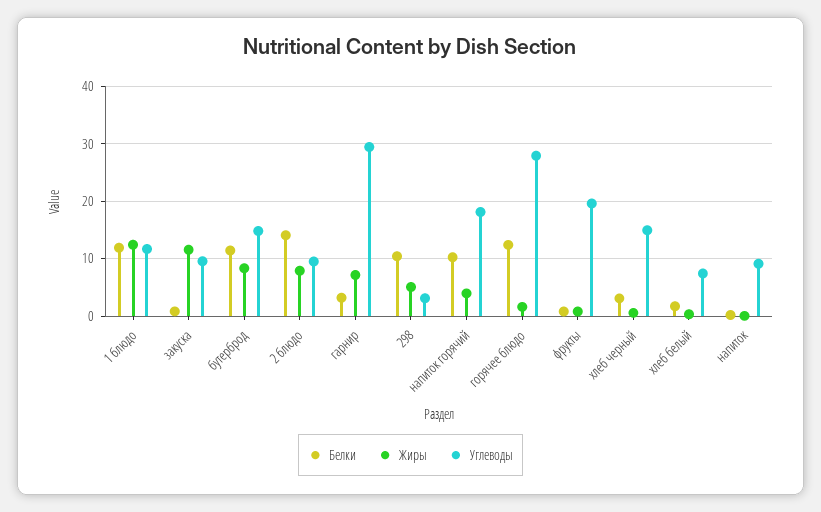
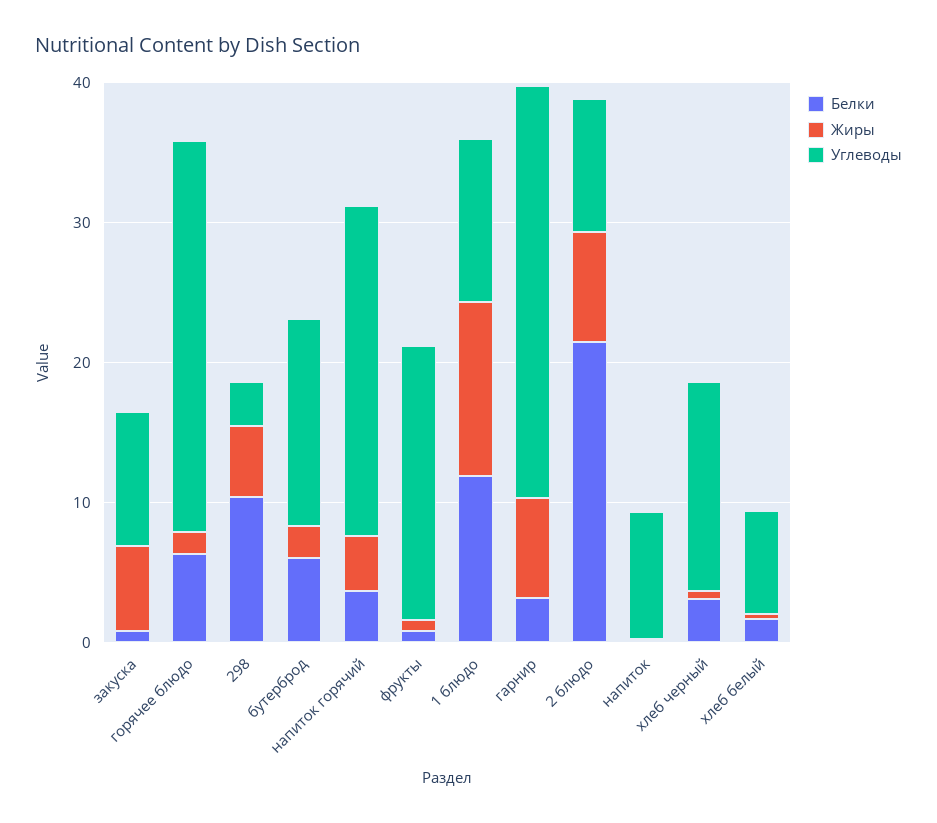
  {
    "Белки": {
      "1 блюдо": 12,
      "закуска": 0,
-     "бутерброд": 12,
+     "бутерброд": 6,
-     "2 блюдо": 14,
+     "2 блюдо": 22,
      "гарнир": 4,
      "298": 10,
-     "напиток горячий": 10,
+     "напиток горячий": 4,
-     "горячее блюдо": 12,
+     "горячее блюдо": 6,
      "фрукты": 0,
      "хлеб черный": 4,
      "хлеб белый": 2,
      "напиток": 0
    },
    "Жиры": {
      "1 блюдо": 12,
-     "закуска": 12,
+     "закуска": 6,
-     "бутерброд": 8,
+     "бутерброд": 2,
      "2 блюдо": 8,
      "гарнир": 8,
      "298": 6,
      "напиток горячий": 4,
      "горячее блюдо": 2,
      "фрукты": 0,
      "хлеб черный": 0,
      "хлеб белый": 0,
      "напиток": 0
    },
    "Углеводы": {
      "1 блюдо": 12,
      "закуска": 10,
      "бутерброд": 14,
      "2 блюдо": 10,
      "гарнир": 30,
      "298": 4,
-     "напиток горячий": 18,
+     "напиток горячий": 24,
      "горячее блюдо": 28,
      "фрукты": 20,
      "хлеб черный": 14,
      "хлеб белый": 8,
      "напиток": 10
    }
  }

